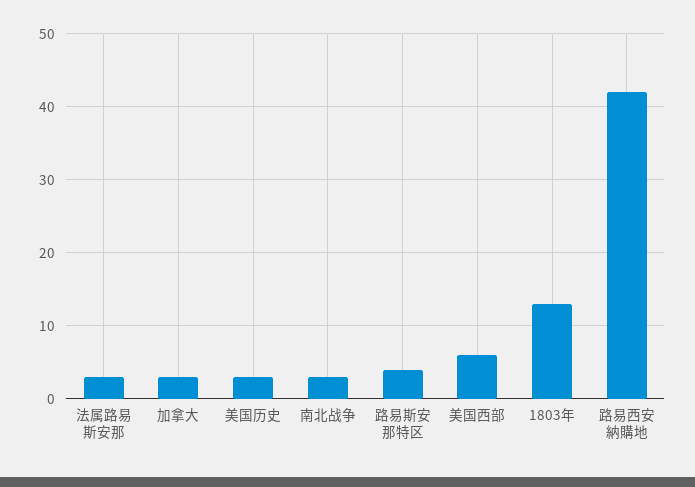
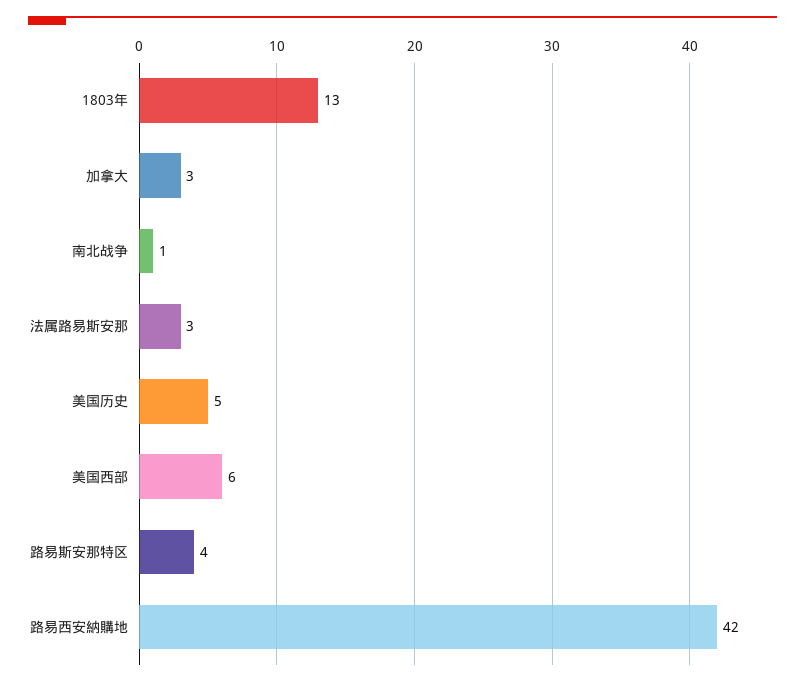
  {
    "法属路易斯安那": 3,
    "加拿大": 3,
-   "美国历史": 3,
+   "美国历史": 5,
-   "南北战争": 3,
+   "南北战争": 1,
    "路易斯安那特区": 4,
    "美国西部": 6,
    "1803年": 13,
    "路易西安納購地": 42
  }

